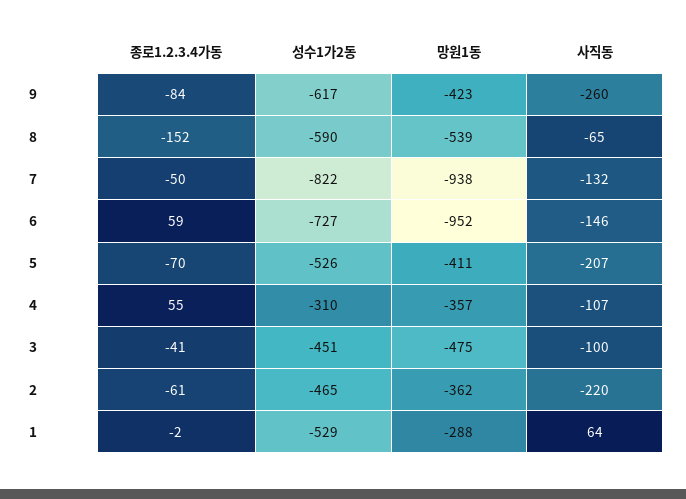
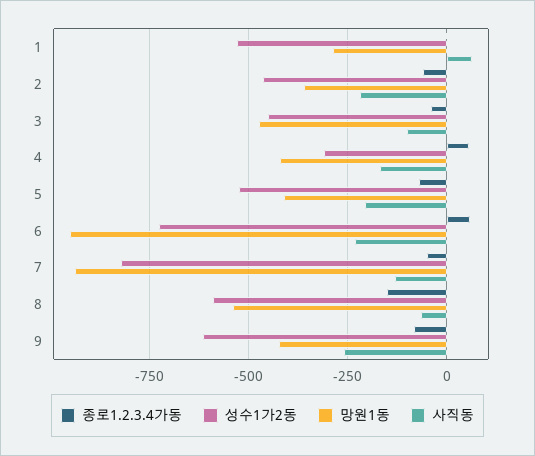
  {
    "종로1.2.3.4가동": {
      "9": -84,
      "8": -152,
      "7": -50,
      "6": 59,
      "5": -70,
      "4": 55,
      "3": -41,
      "2": -61,
      "1": -2
    },
    "성수1가2동": {
      "9": -617,
      "8": -590,
      "7": -822,
      "6": -727,
      "5": -526,
      "4": -310,
      "3": -451,
      "2": -465,
      "1": -529
    },
    "망원1동": {
      "9": -423,
      "8": -539,
      "7": -938,
      "6": -952,
      "5": -411,
-     "4": -357,
+     "4": -425,
      "3": -475,
      "2": -362,
      "1": -288
    },
    "사직동": {
      "9": -260,
      "8": -65,
      "7": -132,
-     "6": -146,
+     "6": -225,
      "5": -207,
-     "4": -107,
+     "4": -175,
      "3": -100,
      "2": -220,
      "1": 64
    }
  }

